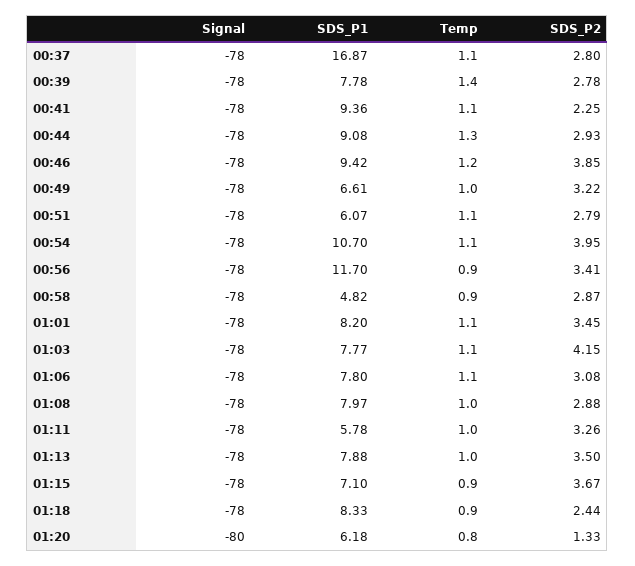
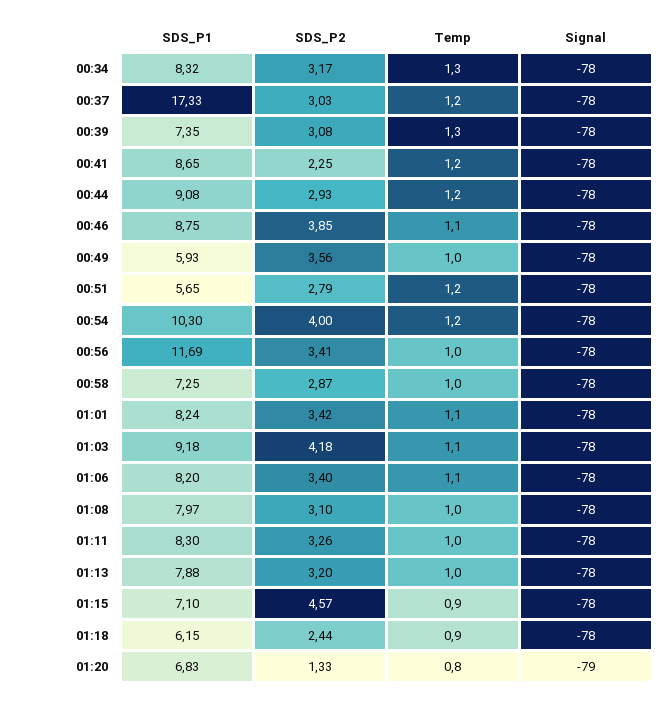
  {
    "Signal": {
      "00:37": -78,
      "00:39": -78,
      "00:41": -78,
      "00:44": -78,
      "00:46": -78,
      "00:49": -78,
      "00:51": -78,
      "00:54": -78,
      "00:56": -78,
      "00:58": -78,
      "01:01": -78,
      "01:03": -78,
      "01:06": -78,
      "01:08": -78,
      "01:11": -78,
      "01:13": -78,
      "01:15": -78,
      "01:18": -78,
-     "01:20": -80
+     "01:20": -79,
+     "00:34": -78
    },
    "SDS_P1": {
-     "00:37": 16.87,
+     "00:37": 17.33,
-     "00:39": 7.78,
+     "00:39": 7.35,
-     "00:41": 9.36,
+     "00:41": 8.65,
      "00:44": 9.08,
-     "00:46": 9.42,
+     "00:46": 8.75,
-     "00:49": 6.61,
+     "00:49": 5.93,
-     "00:51": 6.07,
+     "00:51": 5.65,
-     "00:54": 10.7,
+     "00:54": 10.3,
-     "00:56": 11.7,
+     "00:56": 11.69,
-     "00:58": 4.82,
+     "00:58": 7.25,
-     "01:01": 8.2,
+     "01:01": 8.24,
-     "01:03": 7.77,
+     "01:03": 9.18,
-     "01:06": 7.8,
+     "01:06": 8.2,
      "01:08": 7.97,
-     "01:11": 5.78,
+     "01:11": 8.3,
      "01:13": 7.88,
      "01:15": 7.1,
-     "01:18": 8.33,
+     "01:18": 6.15,
-     "01:20": 6.18
+     "01:20": 6.83,
+     "00:34": 8.32
    },
    "Temp": {
-     "00:37": 1.1,
+     "00:37": 1.2,
-     "00:39": 1.4,
+     "00:39": 1.3,
-     "00:41": 1.1,
+     "00:41": 1.2,
-     "00:44": 1.3,
+     "00:44": 1.2,
-     "00:46": 1.2,
+     "00:46": 1.1,
      "00:49": 1,
-     "00:51": 1.1,
+     "00:51": 1.2,
-     "00:54": 1.1,
+     "00:54": 1.2,
-     "00:56": 0.9,
+     "00:56": 1,
-     "00:58": 0.9,
+     "00:58": 1,
      "01:01": 1.1,
      "01:03": 1.1,
      "01:06": 1.1,
      "01:08": 1,
      "01:11": 1,
      "01:13": 1,
      "01:15": 0.9,
      "01:18": 0.9,
-     "01:20": 0.8
+     "01:20": 0.8,
+     "00:34": 1.3
    },
    "SDS_P2": {
-     "00:37": 2.8,
+     "00:37": 3.03,
-     "00:39": 2.78,
+     "00:39": 3.08,
      "00:41": 2.25,
      "00:44": 2.93,
      "00:46": 3.85,
-     "00:49": 3.22,
+     "00:49": 3.56,
      "00:51": 2.79,
-     "00:54": 3.95,
+     "00:54": 4,
      "00:56": 3.41,
      "00:58": 2.87,
-     "01:01": 3.45,
+     "01:01": 3.42,
-     "01:03": 4.15,
+     "01:03": 4.18,
-     "01:06": 3.08,
+     "01:06": 3.4,
-     "01:08": 2.88,
+     "01:08": 3.1,
      "01:11": 3.26,
-     "01:13": 3.5,
+     "01:13": 3.2,
-     "01:15": 3.67,
+     "01:15": 4.57,
      "01:18": 2.44,
-     "01:20": 1.33
+     "01:20": 1.33,
+     "00:34": 3.17
    }
  }

